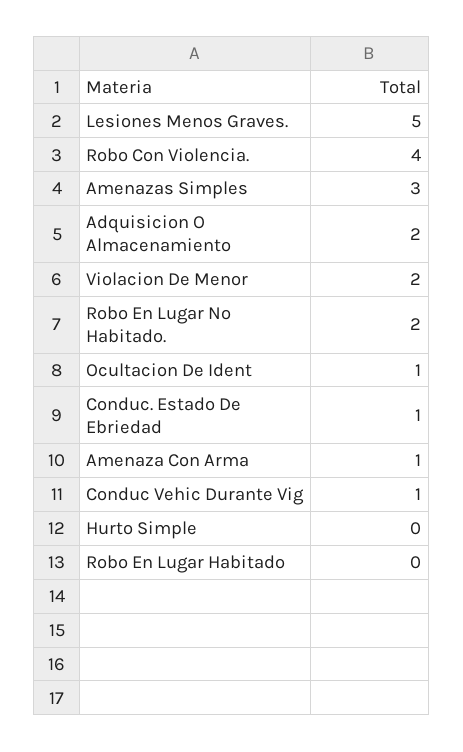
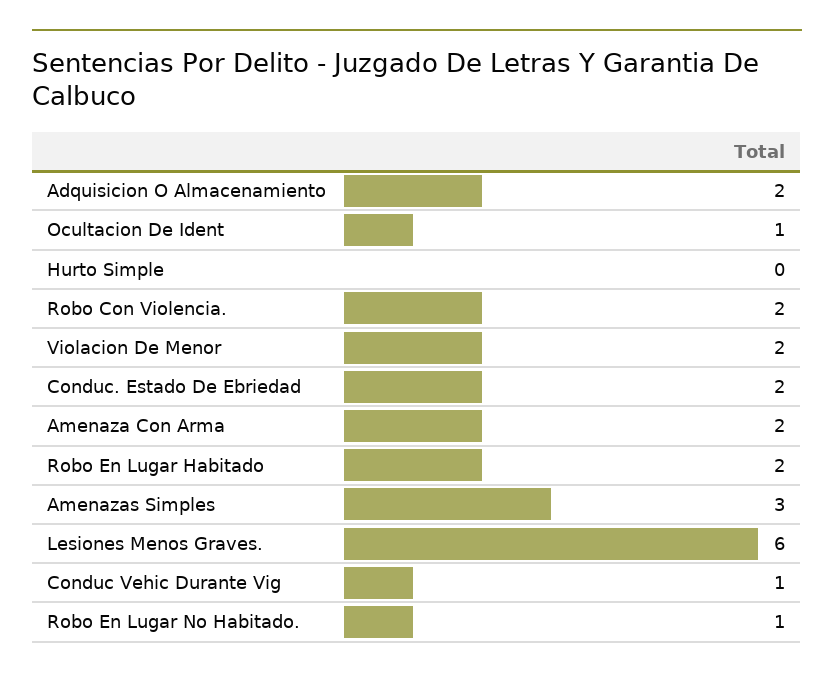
  {
-   "Lesiones Menos Graves.": 5,
+   "Lesiones Menos Graves.": 6,
-   "Robo Con Violencia.": 4,
+   "Robo Con Violencia.": 2,
    "Amenazas Simples": 3,
    "Adquisicion O Almacenamiento": 2,
    "Violacion De Menor": 2,
-   "Robo En Lugar No Habitado.": 2,
+   "Robo En Lugar No Habitado.": 1,
    "Ocultacion De Ident": 1,
-   "Conduc. Estado De Ebriedad": 1,
+   "Conduc. Estado De Ebriedad": 2,
-   "Amenaza Con Arma": 1,
+   "Amenaza Con Arma": 2,
    "Conduc Vehic Durante Vig": 1,
    "Hurto Simple": 0,
-   "Robo En Lugar Habitado": 0
+   "Robo En Lugar Habitado": 2
  }

